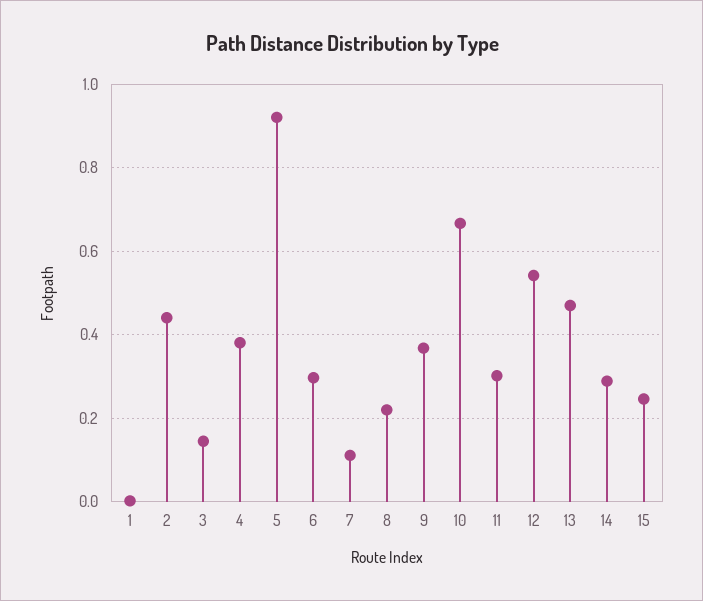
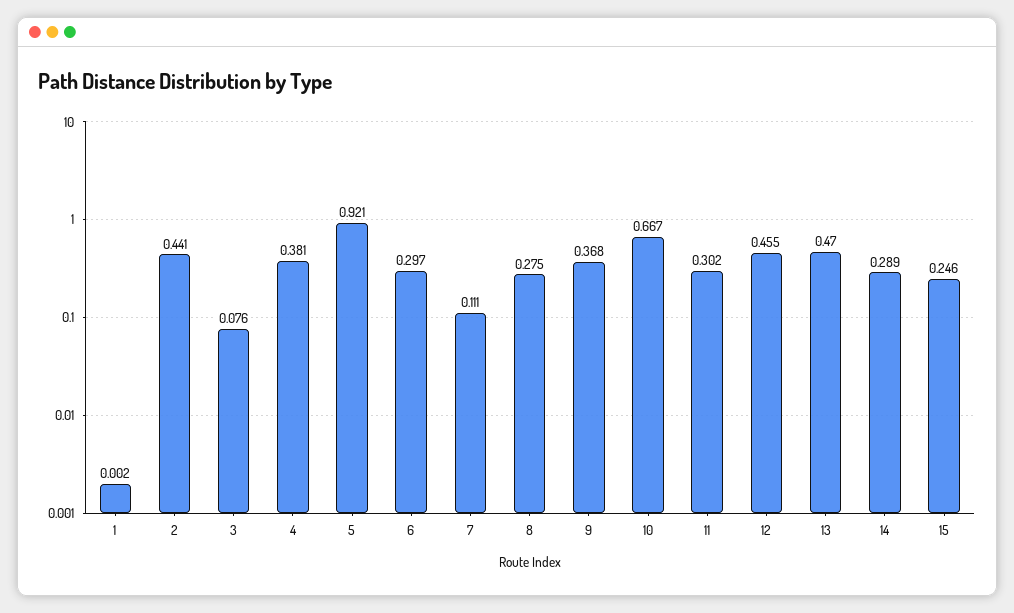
  {
    "1": 0.002,
    "2": 0.441,
-   "3": 0.14,
+   "3": 0.076,
    "4": 0.381,
    "5": 0.921,
    "6": 0.297,
    "7": 0.111,
-   "8": 0.22,
+   "8": 0.275,
    "9": 0.368,
    "10": 0.667,
    "11": 0.302,
-   "12": 0.54,
+   "12": 0.455,
    "13": 0.47,
    "14": 0.289,
    "15": 0.246
  }

